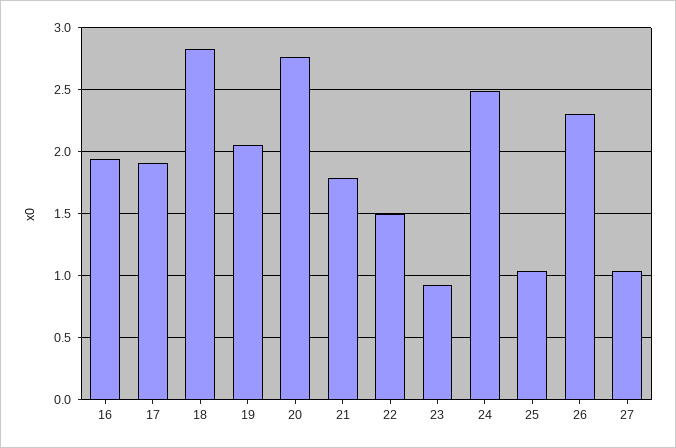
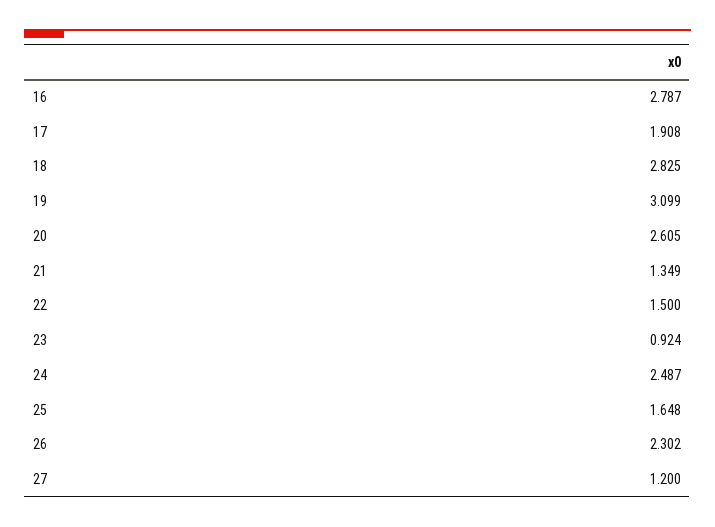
  {
-   "16": 1.95,
+   "16": 2.787,
    "17": 1.908,
    "18": 2.825,
-   "19": 2.05,
+   "19": 3.099,
-   "20": 2.75,
+   "20": 2.605,
-   "21": 1.8,
+   "21": 1.349,
    "22": 1.5,
    "23": 0.924,
    "24": 2.487,
-   "25": 1.05,
+   "25": 1.648,
    "26": 2.302,
-   "27": 1.05
+   "27": 1.2
  }

